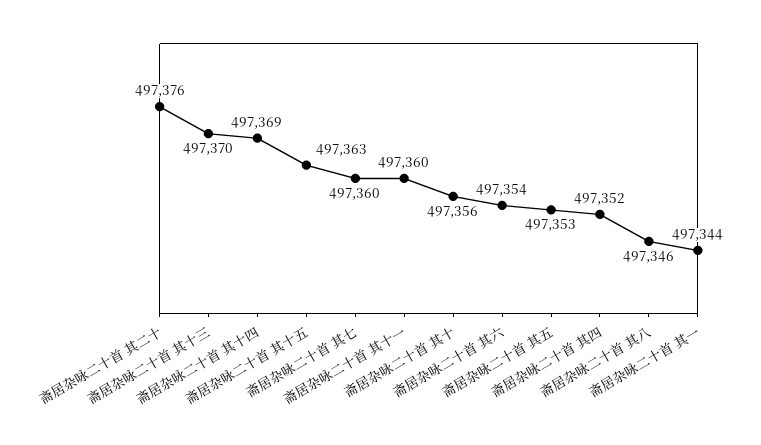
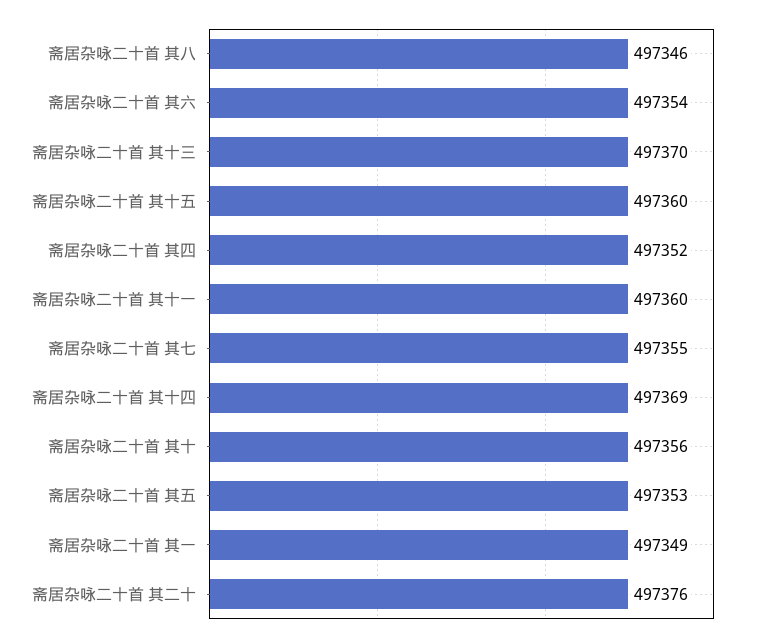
  {
    "斋居杂咏二十首 其二十": 497376,
    "斋居杂咏二十首 其十三": 497370,
    "斋居杂咏二十首 其十四": 497369,
-   "斋居杂咏二十首 其十五": 497363,
+   "斋居杂咏二十首 其十五": 497360,
-   "斋居杂咏二十首 其七": 497360,
+   "斋居杂咏二十首 其七": 497355,
    "斋居杂咏二十首 其十一": 497360,
    "斋居杂咏二十首 其十": 497356,
    "斋居杂咏二十首 其六": 497354,
    "斋居杂咏二十首 其五": 497353,
    "斋居杂咏二十首 其四": 497352,
    "斋居杂咏二十首 其八": 497346,
-   "斋居杂咏二十首 其一": 497344
+   "斋居杂咏二十首 其一": 497349
  }

